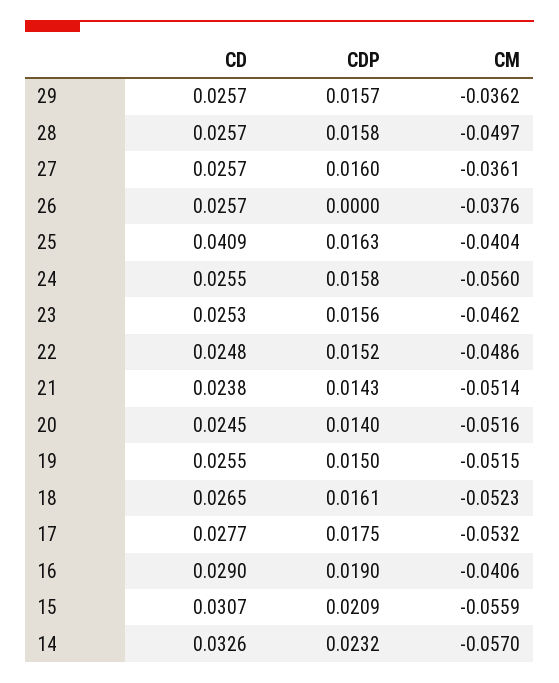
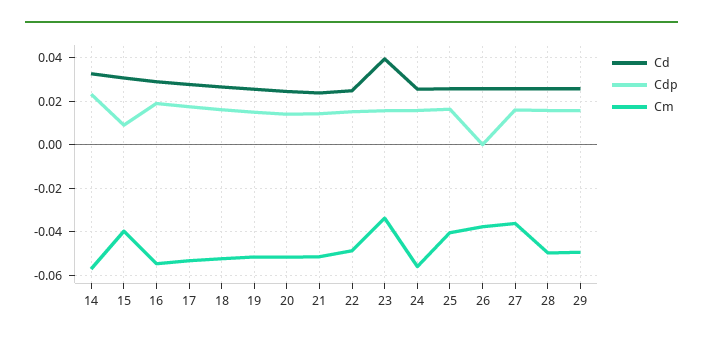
  {
    "CD": {
      "29": 0.0257,
      "28": 0.0257,
      "27": 0.0257,
      "26": 0.0257,
-     "25": 0.0409,
+     "25": 0.025,
      "24": 0.0255,
-     "23": 0.0253,
+     "23": 0.04,
      "22": 0.0248,
      "21": 0.0238,
      "20": 0.0245,
      "19": 0.0255,
      "18": 0.0265,
      "17": 0.0277,
      "16": 0.029,
      "15": 0.0307,
      "14": 0.0326
    },
    "CDP": {
      "29": 0.0157,
      "28": 0.0158,
      "27": 0.016,
      "26": 0,
      "25": 0.0163,
      "24": 0.0158,
      "23": 0.0156,
      "22": 0.0152,
      "21": 0.0143,
      "20": 0.014,
      "19": 0.015,
      "18": 0.0161,
      "17": 0.0175,
      "16": 0.019,
-     "15": 0.0209,
+     "15": 0.01,
      "14": 0.0232
    },
    "CM": {
-     "29": -0.0362,
+     "29": -0.05,
      "28": -0.0497,
      "27": -0.0361,
      "26": -0.0376,
      "25": -0.0404,
      "24": -0.056,
-     "23": -0.0462,
+     "23": -0.035,
      "22": -0.0486,
      "21": -0.0514,
      "20": -0.0516,
      "19": -0.0515,
      "18": -0.0523,
      "17": -0.0532,
-     "16": -0.0406,
+     "16": -0.055,
-     "15": -0.0559,
+     "15": -0.04,
      "14": -0.057
    }
  }

